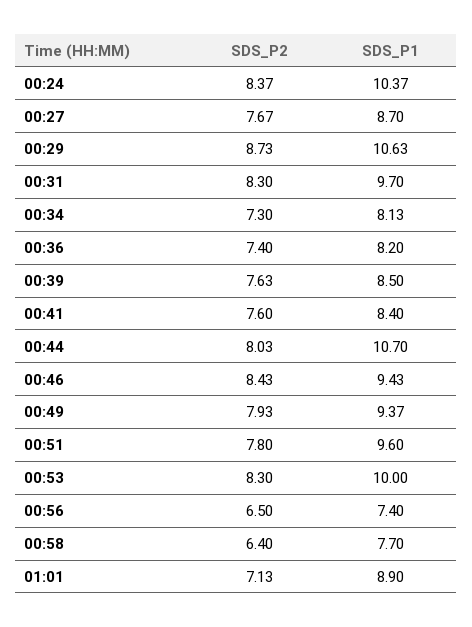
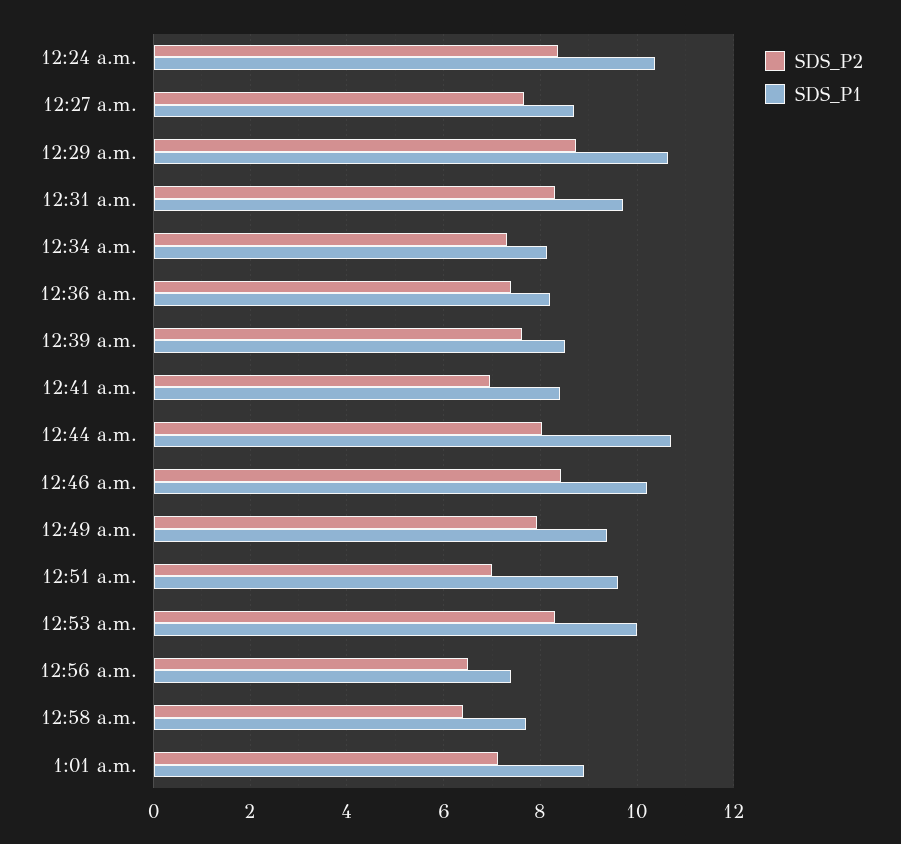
  {
    "SDS_P2": {
      "00:24": 8.37,
      "00:27": 7.67,
      "00:29": 8.73,
      "00:31": 8.3,
      "00:34": 7.3,
      "00:36": 7.4,
      "00:39": 7.63,
-     "00:41": 7.6,
+     "00:41": 7,
      "00:44": 8.03,
      "00:46": 8.43,
      "00:49": 7.93,
-     "00:51": 7.8,
+     "00:51": 7,
      "00:53": 8.3,
      "00:56": 6.5,
      "00:58": 6.4,
      "01:01": 7.13
    },
    "SDS_P1": {
      "00:24": 10.37,
      "00:27": 8.7,
      "00:29": 10.63,
      "00:31": 9.7,
      "00:34": 8.13,
      "00:36": 8.2,
      "00:39": 8.5,
      "00:41": 8.4,
      "00:44": 10.7,
-     "00:46": 9.43,
+     "00:46": 10.2,
      "00:49": 9.37,
      "00:51": 9.6,
      "00:53": 10,
      "00:56": 7.4,
      "00:58": 7.7,
      "01:01": 8.9
    }
  }

